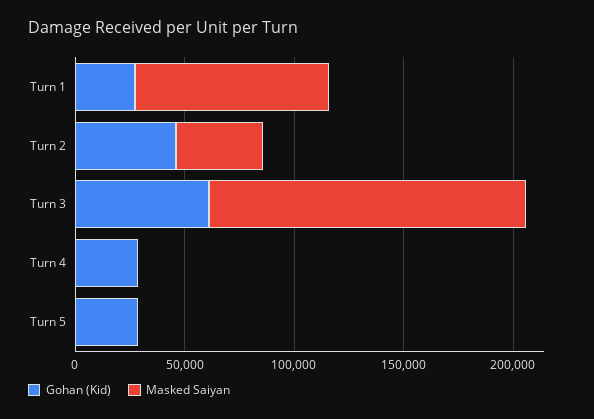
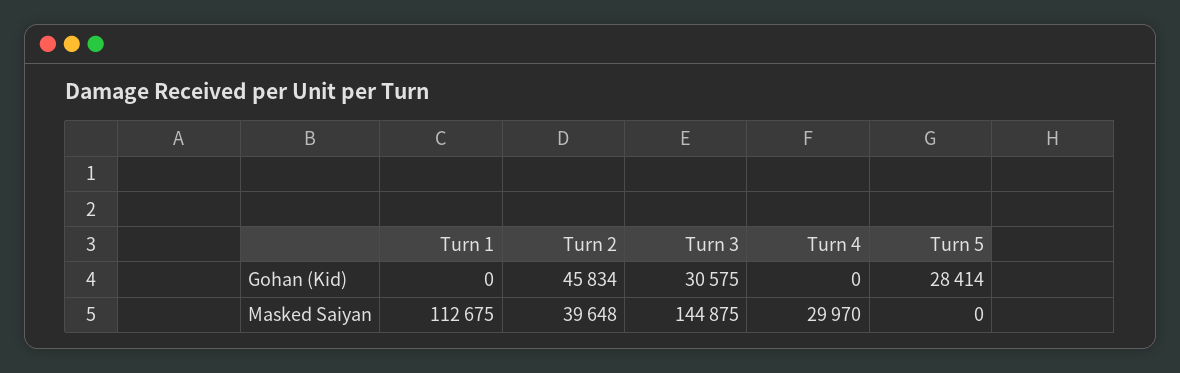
  {
    "Gohan (Kid)": {
-     "Turn 1": 30000,
+     "Turn 1": 0,
      "Turn 2": 45834,
-     "Turn 3": 60000,
+     "Turn 3": 30575,
-     "Turn 4": 30000,
+     "Turn 4": 0,
      "Turn 5": 28414
    },
    "Masked Saiyan": {
-     "Turn 1": 90000,
+     "Turn 1": 112675,
      "Turn 2": 39648,
      "Turn 3": 144875,
-     "Turn 4": 0,
+     "Turn 4": 29970,
      "Turn 5": 0
    }
  }

